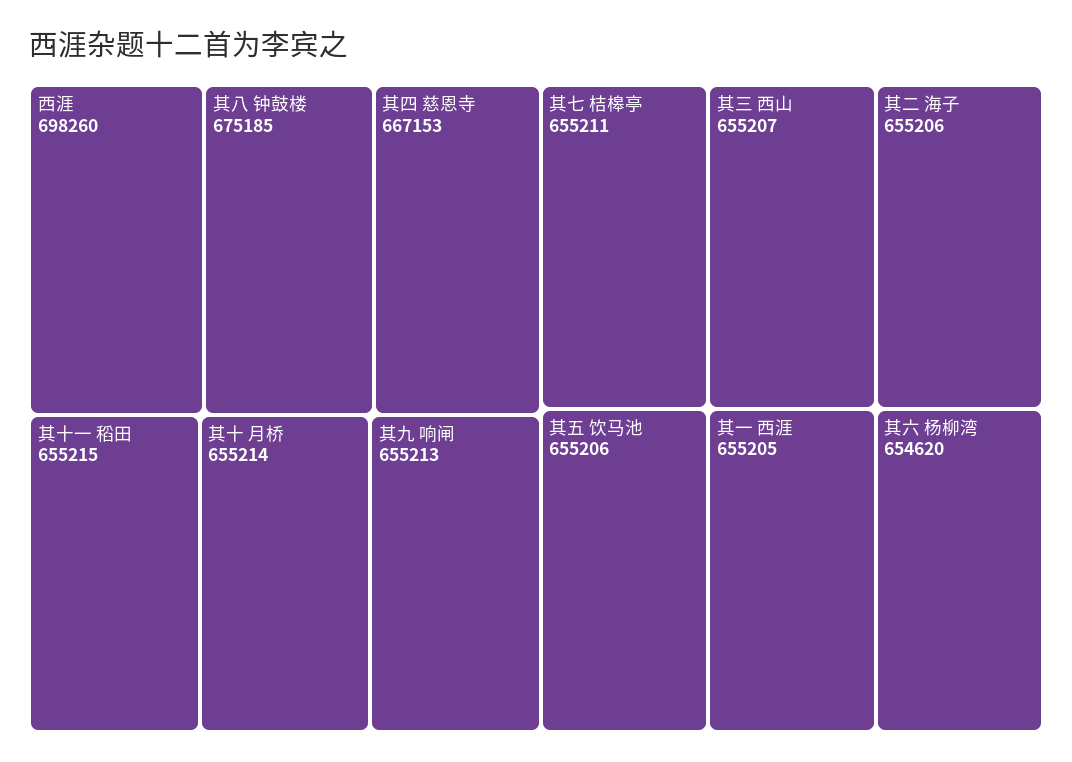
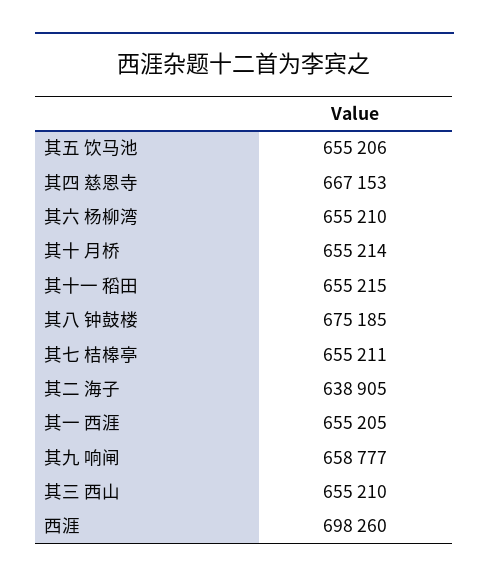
  {
    "西涯": 698260,
    "其八 钟鼓楼": 675185,
    "其四 慈恩寺": 667153,
    "其十一 稻田": 655215,
    "其十 月桥": 655214,
-   "其九 响闸": 655213,
+   "其九 响闸": 658777,
    "其七 桔槔亭": 655211,
-   "其三 西山": 655207,
+   "其三 西山": 655210,
-   "其二 海子": 655206,
+   "其二 海子": 638905,
    "其五 饮马池": 655206,
    "其一 西涯": 655205,
-   "其六 杨柳湾": 654620
+   "其六 杨柳湾": 655210
  }

